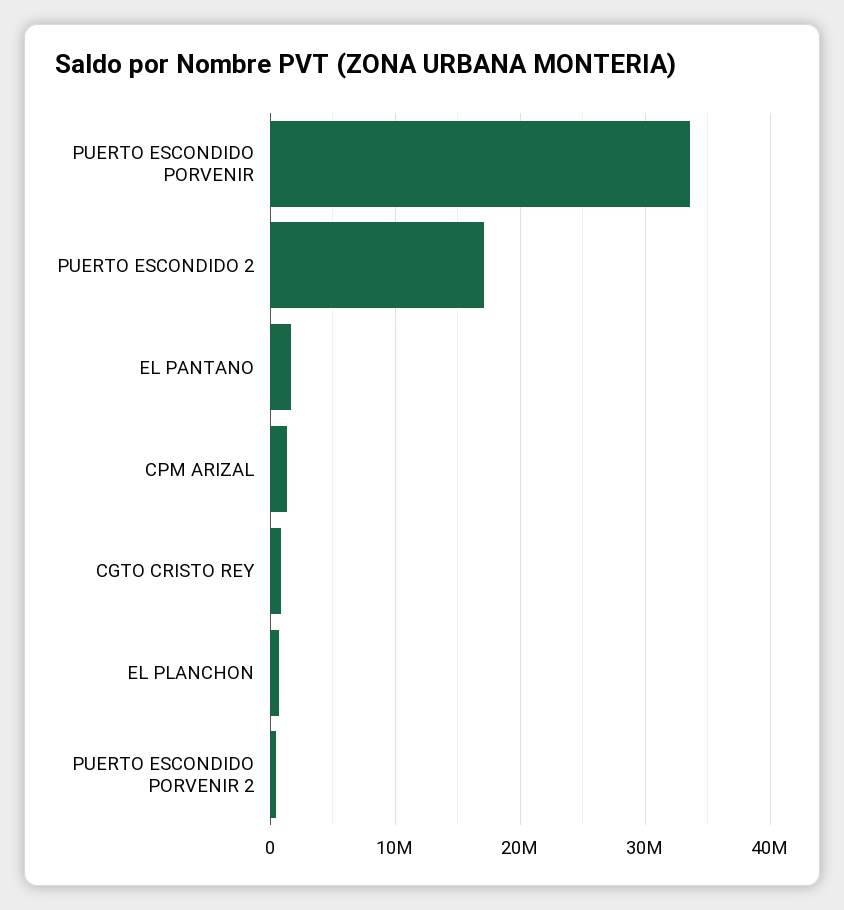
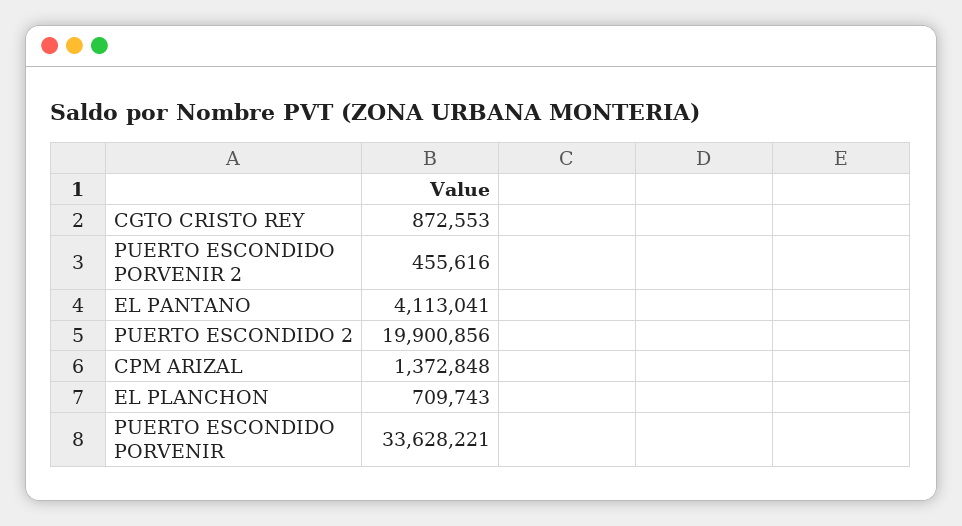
  {
    "PUERTO ESCONDIDO PORVENIR": 33628221,
-   "PUERTO ESCONDIDO 2": 17000000,
+   "PUERTO ESCONDIDO 2": 19900856,
-   "EL PANTANO": 2000000,
+   "EL PANTANO": 4113041,
    "CPM ARIZAL": 1372848,
    "CGTO CRISTO REY": 872553,
    "EL PLANCHON": 709743,
    "PUERTO ESCONDIDO PORVENIR 2": 455616
  }

